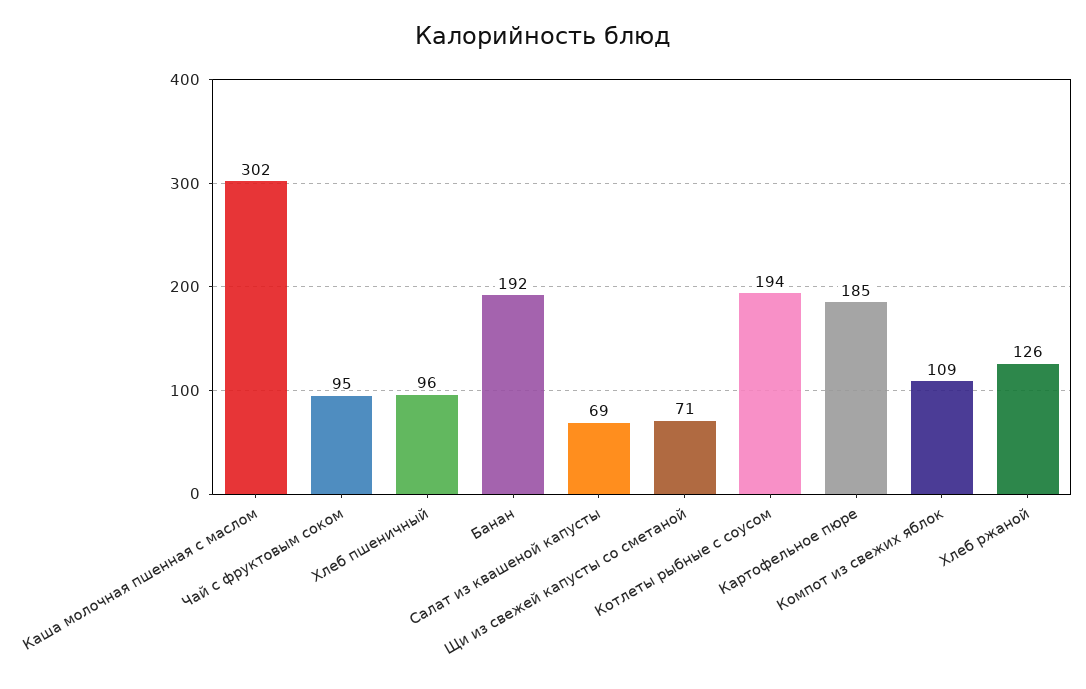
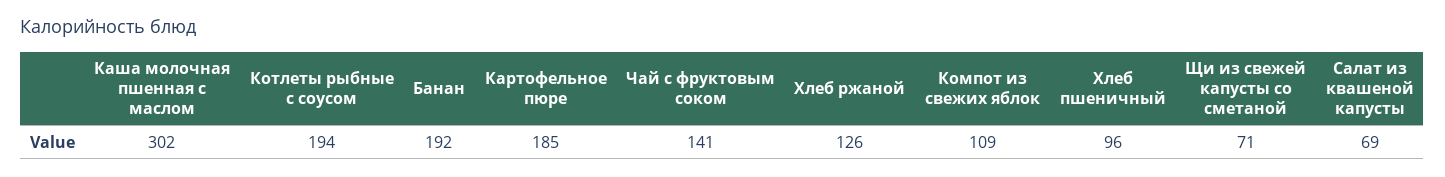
  {
    "Каша молочная пшенная с маслом": 302,
-   "Чай с фруктовым соком": 95,
+   "Чай с фруктовым соком": 141,
    "Хлеб пшеничный": 96,
    "Банан": 192,
    "Салат из квашеной капусты": 69,
    "Щи из свежей капусты со сметаной": 71,
    "Котлеты рыбные с соусом": 194,
    "Картофельное пюре": 185,
    "Компот из свежих яблок": 109,
    "Хлеб ржаной": 126
  }

